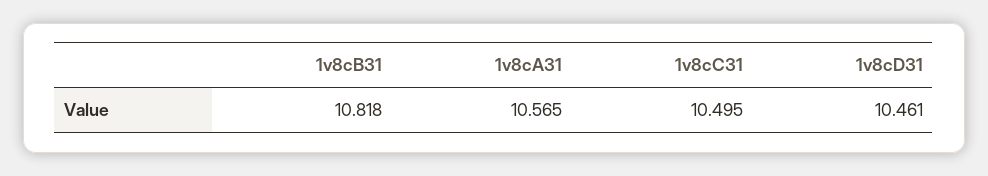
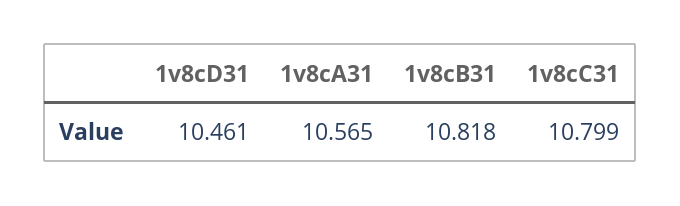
  {
    "1v8cB31": 10.818,
    "1v8cA31": 10.565,
-   "1v8cC31": 10.495,
+   "1v8cC31": 10.799,
    "1v8cD31": 10.461
  }

